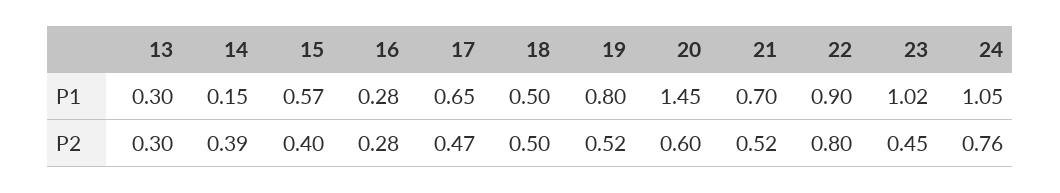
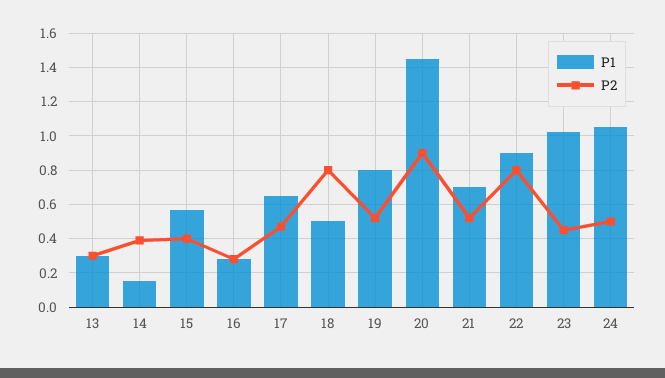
  {
    "P1": {
      "13": 0.3,
      "14": 0.15,
      "15": 0.57,
      "16": 0.28,
      "17": 0.65,
      "18": 0.5,
      "19": 0.8,
      "20": 1.45,
      "21": 0.7,
      "22": 0.9,
      "23": 1.02,
      "24": 1.05
    },
    "P2": {
      "13": 0.3,
      "14": 0.39,
      "15": 0.4,
      "16": 0.28,
      "17": 0.47,
-     "18": 0.5,
+     "18": 0.8,
      "19": 0.52,
-     "20": 0.6,
+     "20": 0.9,
      "21": 0.52,
      "22": 0.8,
      "23": 0.45,
-     "24": 0.76
+     "24": 0.5
    }
  }

